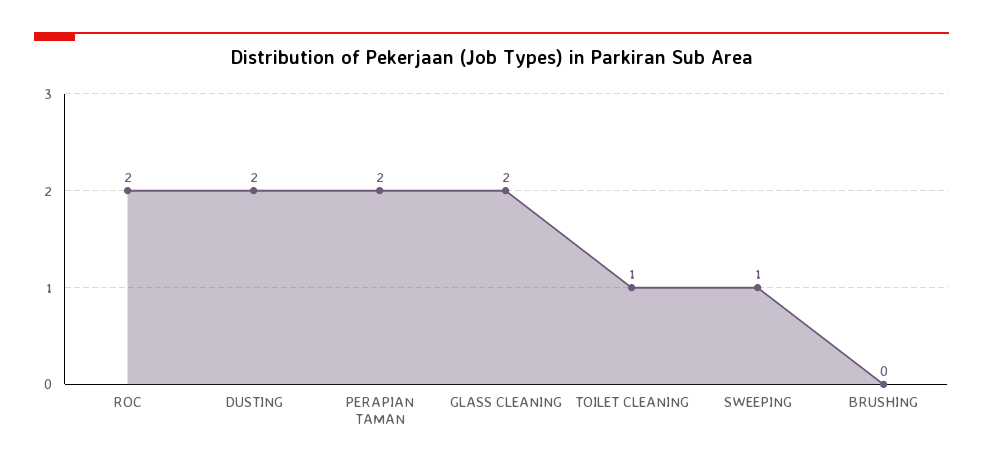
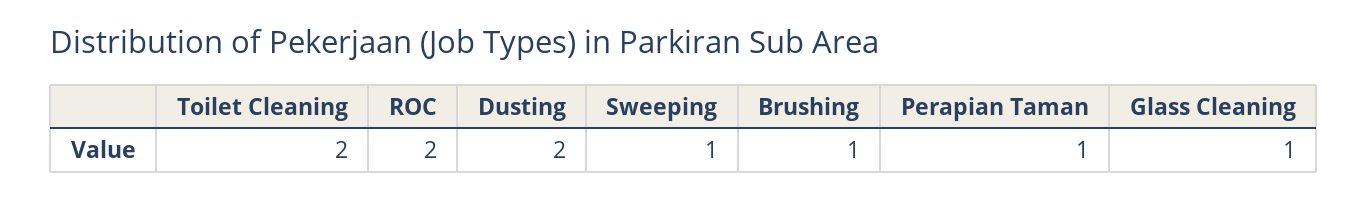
  {
    "ROC": 2,
    "DUSTING": 2,
-   "PERAPIAN TAMAN": 2,
+   "PERAPIAN TAMAN": 1,
-   "GLASS CLEANING": 2,
+   "GLASS CLEANING": 1,
-   "TOILET CLEANING": 1,
+   "TOILET CLEANING": 2,
    "SWEEPING": 1,
-   "BRUSHING": 0
+   "BRUSHING": 1
  }

